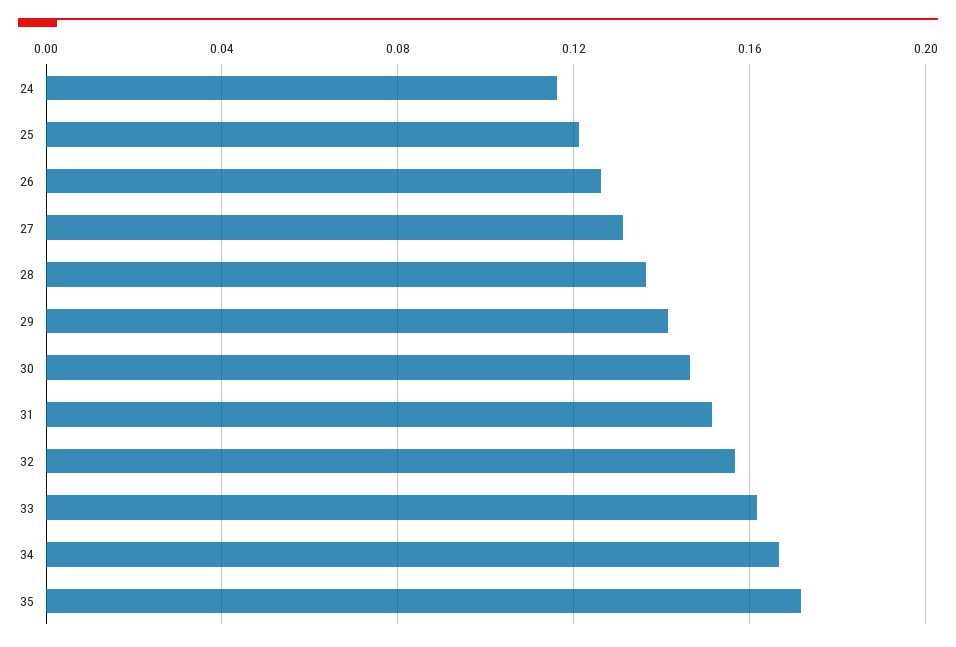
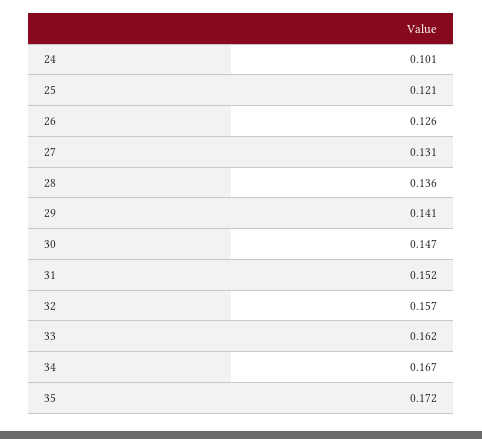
  {
-   "24": 0.115,
+   "24": 0.101,
    "25": 0.121,
    "26": 0.126,
    "27": 0.131,
    "28": 0.136,
    "29": 0.141,
    "30": 0.147,
    "31": 0.152,
    "32": 0.157,
    "33": 0.162,
    "34": 0.167,
    "35": 0.172
  }

